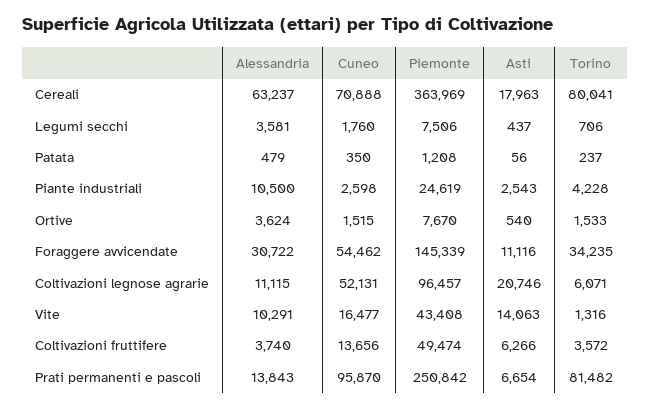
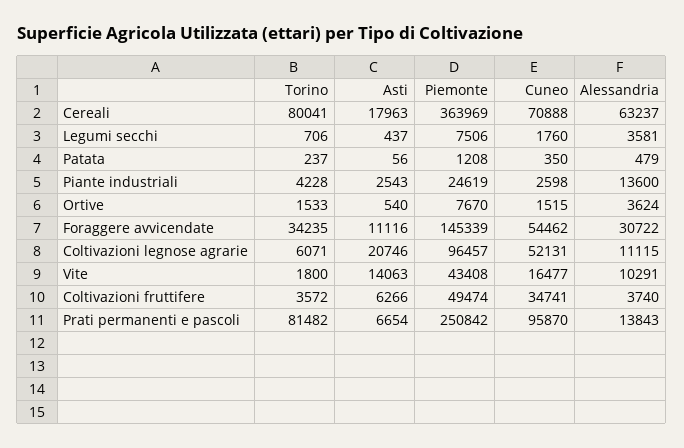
  {
    "Alessandria": {
      "Cereali": 63237,
      "Legumi secchi": 3581,
      "Patata": 479,
-     "Piante industriali": 10500,
+     "Piante industriali": 13600,
      "Ortive": 3624,
      "Foraggere avvicendate": 30722,
      "Coltivazioni legnose agrarie": 11115,
      "Vite": 10291,
      "Coltivazioni fruttifere": 3740,
      "Prati permanenti e pascoli": 13843
    },
    "Cuneo": {
      "Cereali": 70888,
      "Legumi secchi": 1760,
      "Patata": 350,
      "Piante industriali": 2598,
      "Ortive": 1515,
      "Foraggere avvicendate": 54462,
      "Coltivazioni legnose agrarie": 52131,
      "Vite": 16477,
-     "Coltivazioni fruttifere": 13656,
+     "Coltivazioni fruttifere": 34741,
      "Prati permanenti e pascoli": 95870
    },
    "Piemonte": {
      "Cereali": 363969,
      "Legumi secchi": 7506,
      "Patata": 1208,
      "Piante industriali": 24619,
      "Ortive": 7670,
      "Foraggere avvicendate": 145339,
      "Coltivazioni legnose agrarie": 96457,
      "Vite": 43408,
      "Coltivazioni fruttifere": 49474,
      "Prati permanenti e pascoli": 250842
    },
    "Asti": {
      "Cereali": 17963,
      "Legumi secchi": 437,
      "Patata": 56,
      "Piante industriali": 2543,
      "Ortive": 540,
      "Foraggere avvicendate": 11116,
      "Coltivazioni legnose agrarie": 20746,
      "Vite": 14063,
      "Coltivazioni fruttifere": 6266,
      "Prati permanenti e pascoli": 6654
    },
    "Torino": {
      "Cereali": 80041,
      "Legumi secchi": 706,
      "Patata": 237,
      "Piante industriali": 4228,
      "Ortive": 1533,
      "Foraggere avvicendate": 34235,
      "Coltivazioni legnose agrarie": 6071,
-     "Vite": 1316,
+     "Vite": 1800,
      "Coltivazioni fruttifere": 3572,
      "Prati permanenti e pascoli": 81482
    }
  }

